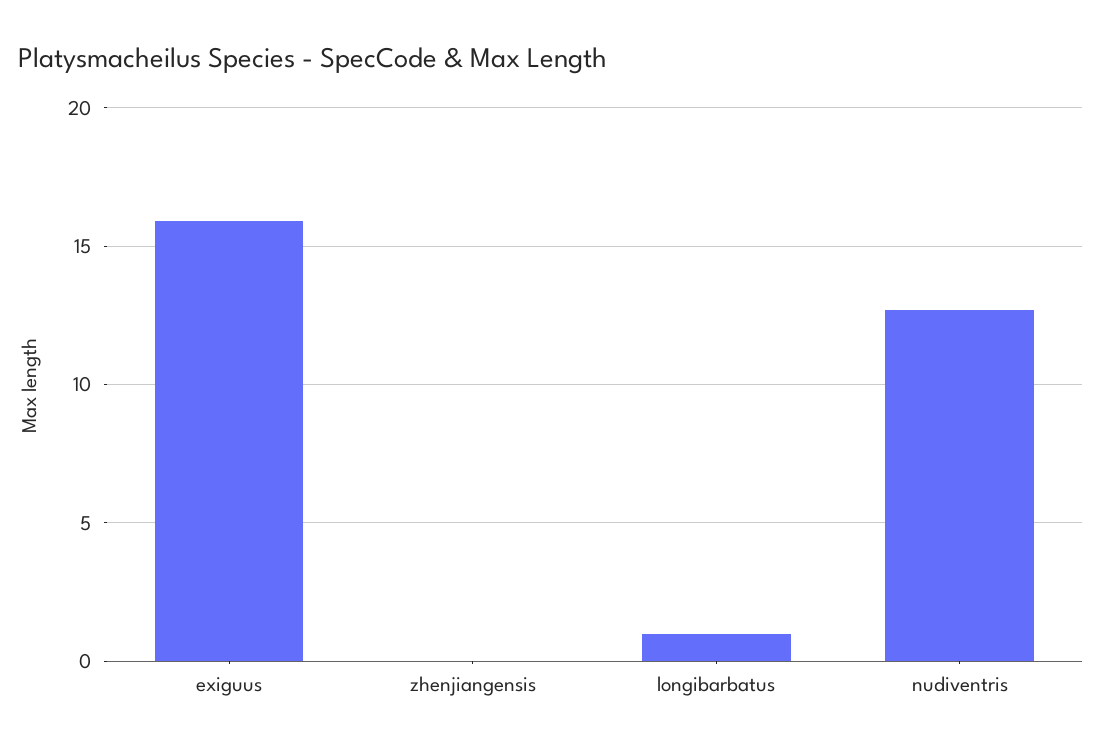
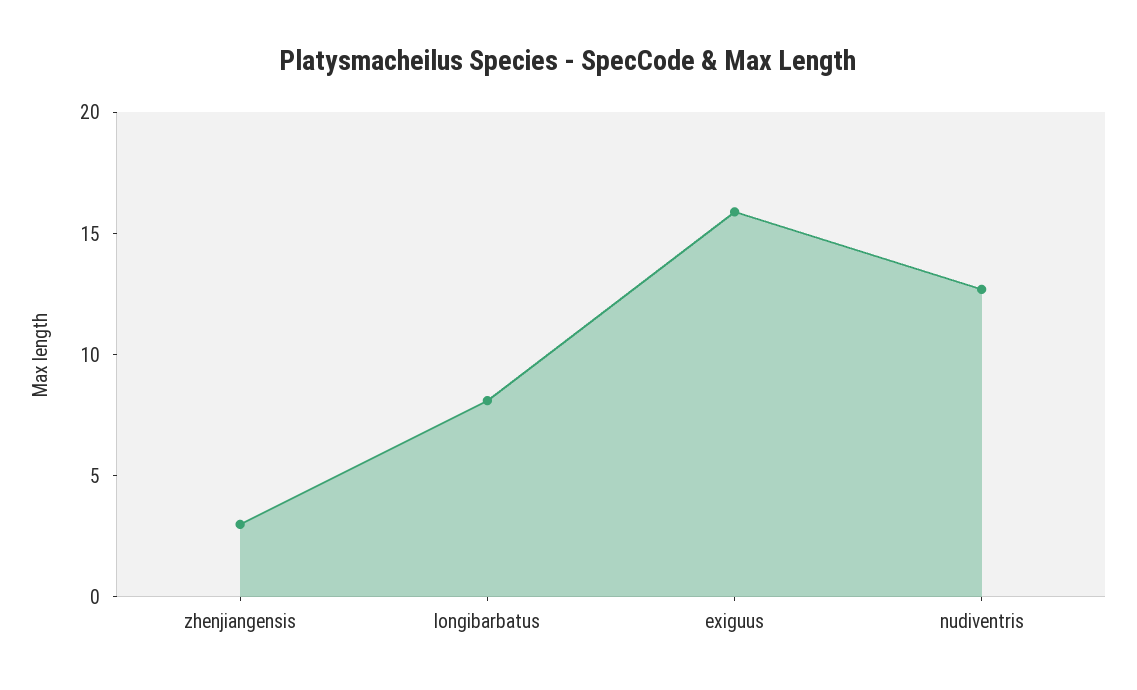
  {
    "exiguus": 16,
-   "zhenjiangensis": 0,
+   "zhenjiangensis": 3,
-   "longibarbatus": 1,
+   "longibarbatus": 8,
    "nudiventris": 12.5
  }

